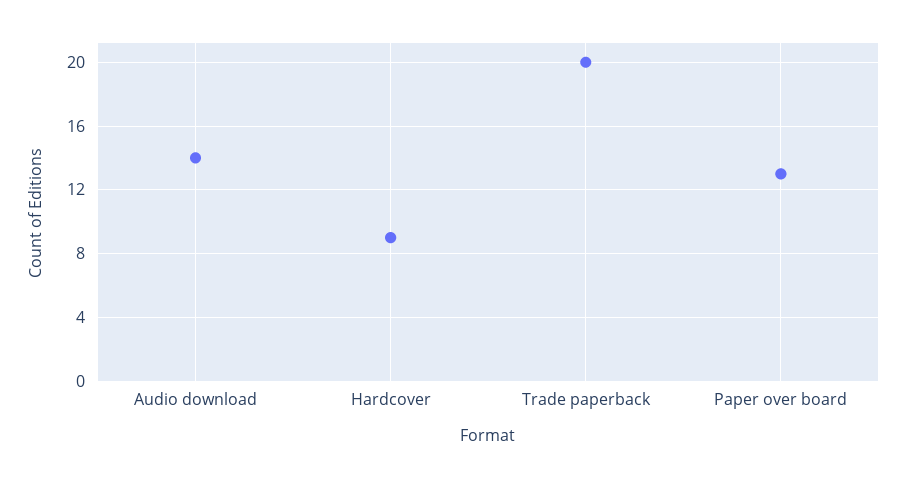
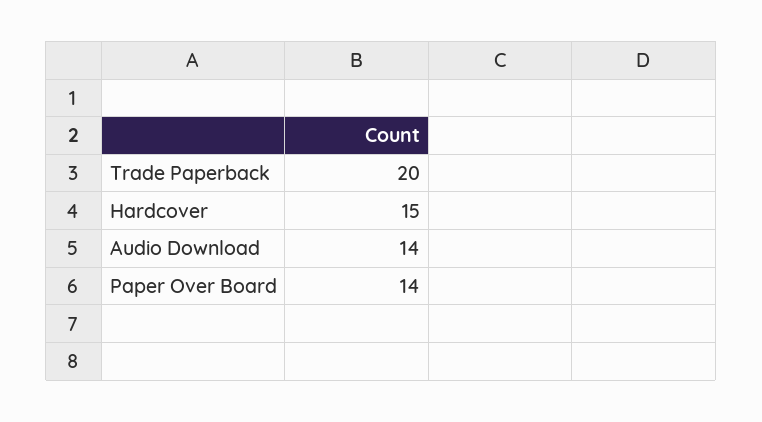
  {
    "Audio download": 14,
-   "Hardcover": 9,
+   "Hardcover": 15,
    "Trade paperback": 20,
-   "Paper over board": 13
+   "Paper over board": 14
  }

